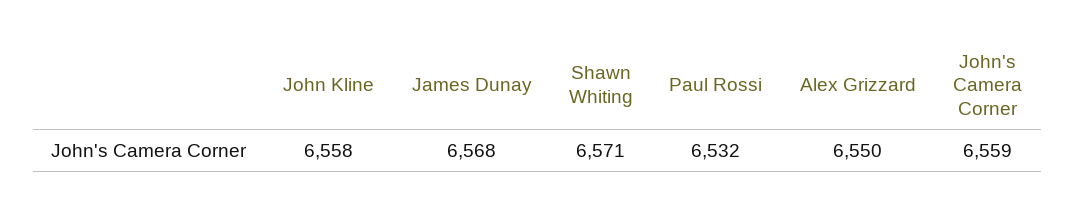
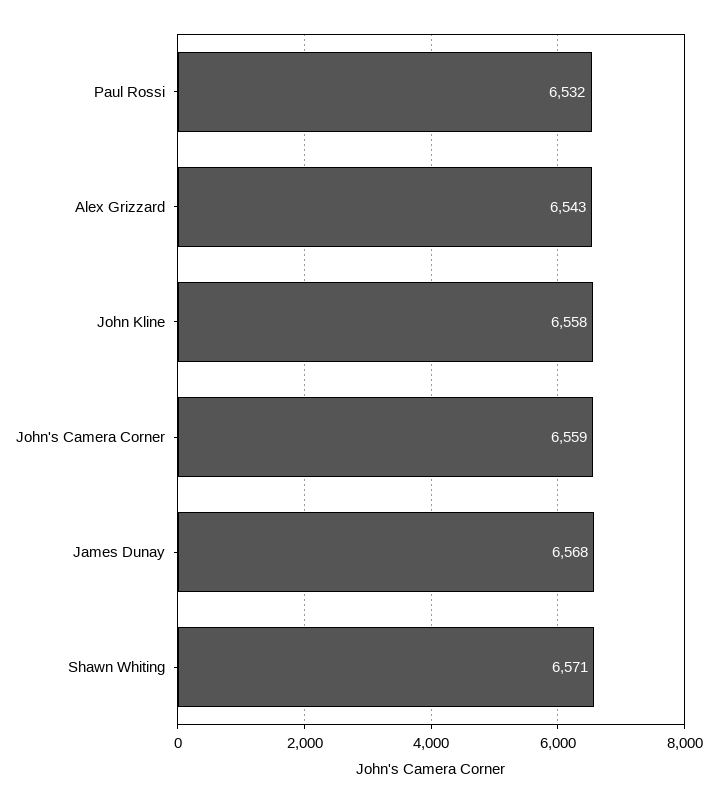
  {
    "John Kline": 6558,
    "James Dunay": 6568,
    "Shawn Whiting": 6571,
    "Paul Rossi": 6532,
-   "Alex Grizzard": 6550,
+   "Alex Grizzard": 6543,
    "John's Camera Corner": 6559
  }

